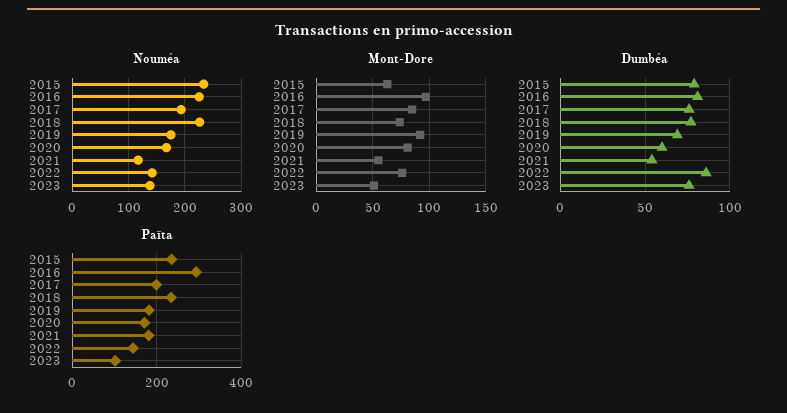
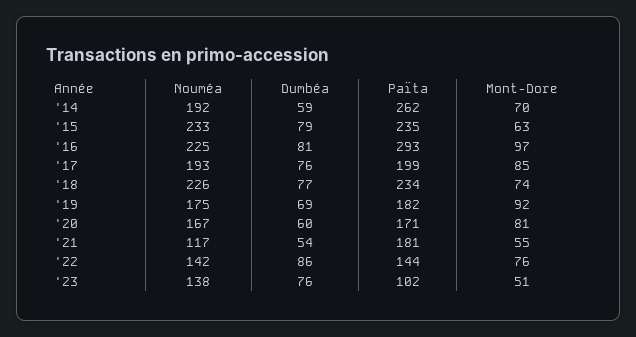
  {
    "Nouméa": {
      "2015": 233,
      "2016": 225,
      "2017": 193,
      "2018": 226,
      "2019": 175,
      "2020": 167,
      "2021": 117,
      "2022": 142,
-     "2023": 138
+     "2023": 138,
+     "'14": 192
    },
    "Mont-Dore": {
      "2015": 63,
      "2016": 97,
      "2017": 85,
      "2018": 74,
      "2019": 92,
      "2020": 81,
      "2021": 55,
      "2022": 76,
-     "2023": 51
+     "2023": 51,
+     "'14": 70
    },
    "Dumbéa": {
      "2015": 79,
      "2016": 81,
      "2017": 76,
      "2018": 77,
      "2019": 69,
      "2020": 60,
      "2021": 54,
      "2022": 86,
-     "2023": 76
+     "2023": 76,
+     "'14": 59
    },
    "Païta": {
      "2015": 235,
      "2016": 293,
      "2017": 199,
      "2018": 234,
      "2019": 182,
      "2020": 171,
      "2021": 181,
      "2022": 144,
-     "2023": 102
+     "2023": 102,
+     "'14": 262
    }
  }

